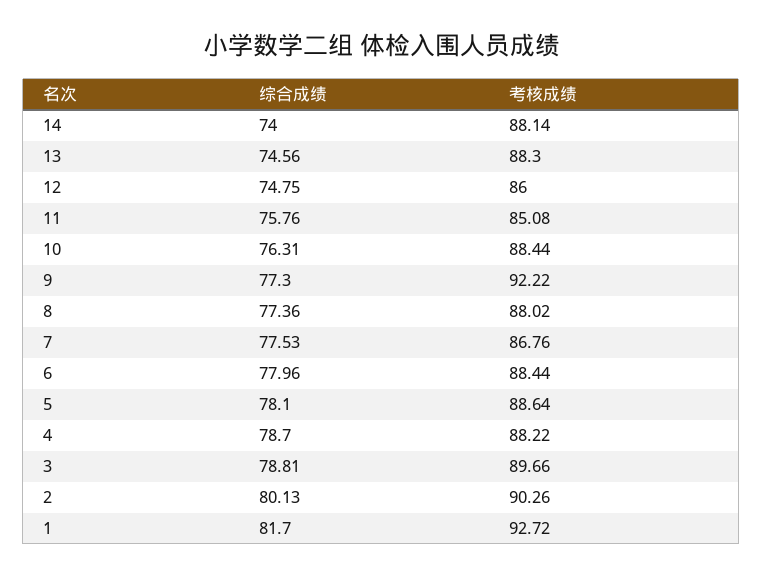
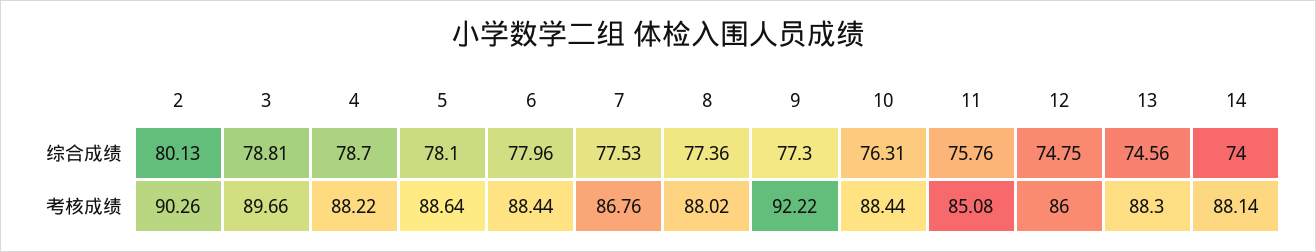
  {
    "综合成绩": {
      "14": 74,
      "13": 74.56,
      "12": 74.75,
      "11": 75.76,
      "10": 76.31,
      "9": 77.3,
      "8": 77.36,
      "7": 77.53,
      "6": 77.96,
      "5": 78.1,
      "4": 78.7,
      "3": 78.81,
-     "2": 80.13,
+     "2": 80.13
-     "1": 81.7
    },
    "考核成绩": {
      "14": 88.14,
      "13": 88.3,
      "12": 86,
      "11": 85.08,
      "10": 88.44,
      "9": 92.22,
      "8": 88.02,
      "7": 86.76,
      "6": 88.44,
      "5": 88.64,
      "4": 88.22,
      "3": 89.66,
-     "2": 90.26,
+     "2": 90.26
-     "1": 92.72
    }
  }

